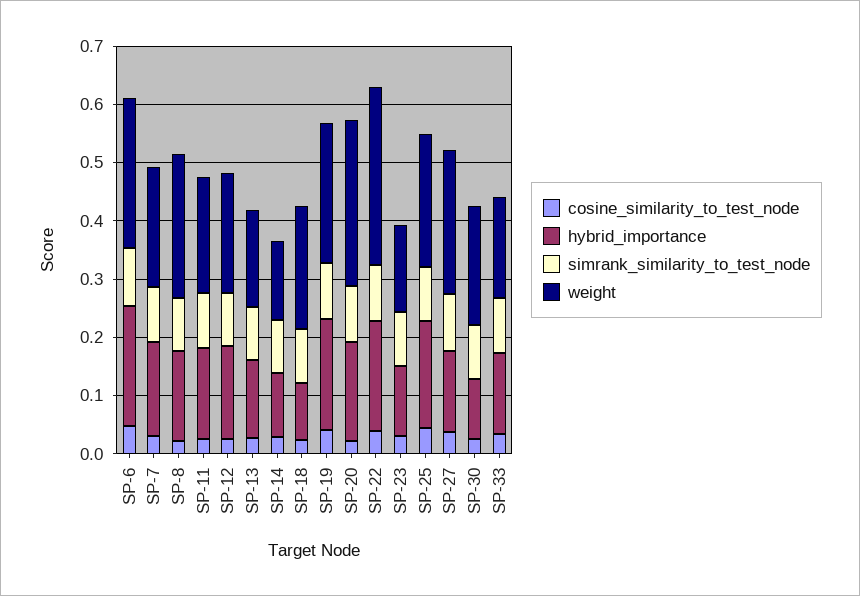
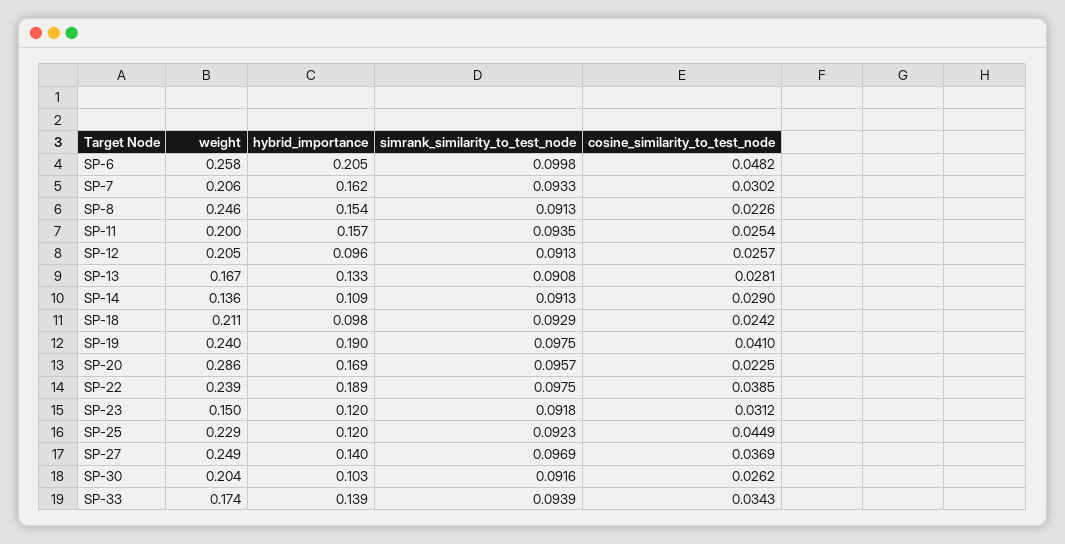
  {
    "cosine_similarity_to_test_node": {
      "SP-6": 0.0482,
      "SP-7": 0.0302,
      "SP-8": 0.0226,
      "SP-11": 0.0254,
      "SP-12": 0.0257,
      "SP-13": 0.0281,
      "SP-14": 0.029,
      "SP-18": 0.0242,
      "SP-19": 0.041,
      "SP-20": 0.0225,
      "SP-22": 0.0385,
      "SP-23": 0.0312,
      "SP-25": 0.0449,
      "SP-27": 0.0369,
      "SP-30": 0.0262,
      "SP-33": 0.0343
    },
    "hybrid_importance": {
      "SP-6": 0.205,
      "SP-7": 0.162,
      "SP-8": 0.154,
      "SP-11": 0.157,
-     "SP-12": 0.16,
+     "SP-12": 0.096,
      "SP-13": 0.133,
      "SP-14": 0.109,
      "SP-18": 0.098,
      "SP-19": 0.19,
      "SP-20": 0.169,
      "SP-22": 0.189,
      "SP-23": 0.12,
-     "SP-25": 0.18,
+     "SP-25": 0.12,
      "SP-27": 0.14,
      "SP-30": 0.103,
      "SP-33": 0.139
    },
    "simrank_similarity_to_test_node": {
      "SP-6": 0.0998,
      "SP-7": 0.0933,
      "SP-8": 0.0913,
      "SP-11": 0.0935,
      "SP-12": 0.0913,
      "SP-13": 0.0908,
      "SP-14": 0.0913,
      "SP-18": 0.0929,
      "SP-19": 0.0975,
      "SP-20": 0.0957,
      "SP-22": 0.0975,
      "SP-23": 0.0918,
      "SP-25": 0.0923,
      "SP-27": 0.0969,
      "SP-30": 0.0916,
      "SP-33": 0.0939
    },
    "weight": {
      "SP-6": 0.258,
      "SP-7": 0.206,
      "SP-8": 0.246,
      "SP-11": 0.2,
      "SP-12": 0.205,
      "SP-13": 0.167,
      "SP-14": 0.136,
      "SP-18": 0.211,
      "SP-19": 0.24,
      "SP-20": 0.286,
-     "SP-22": 0.3,
+     "SP-22": 0.239,
      "SP-23": 0.15,
      "SP-25": 0.229,
      "SP-27": 0.249,
      "SP-30": 0.204,
      "SP-33": 0.174
    }
  }

